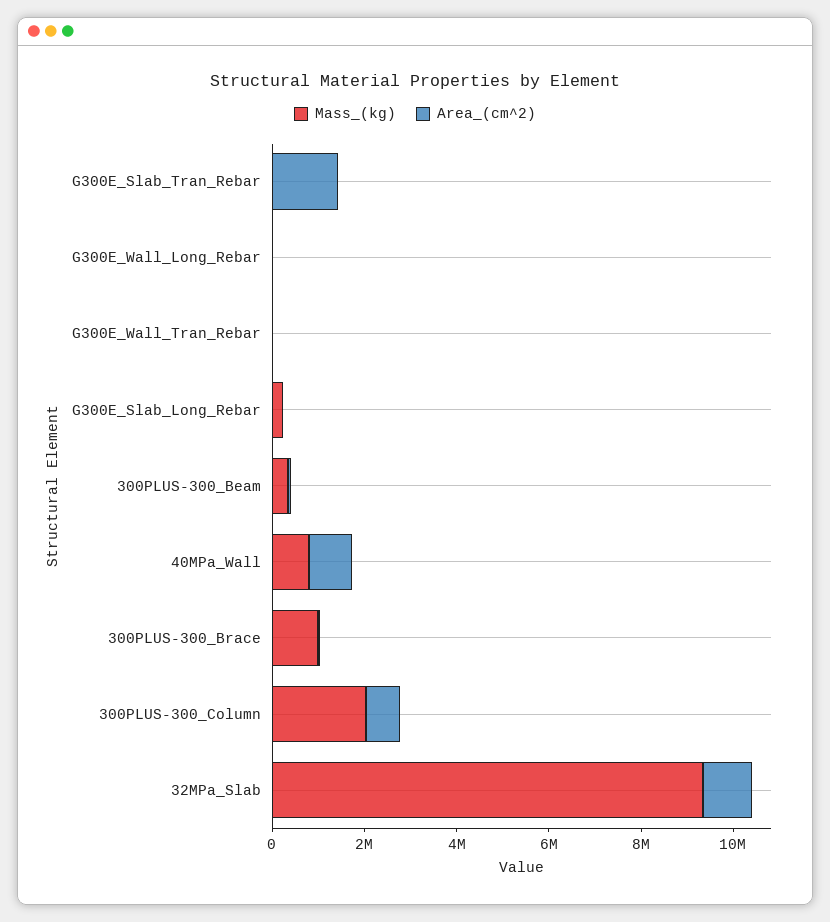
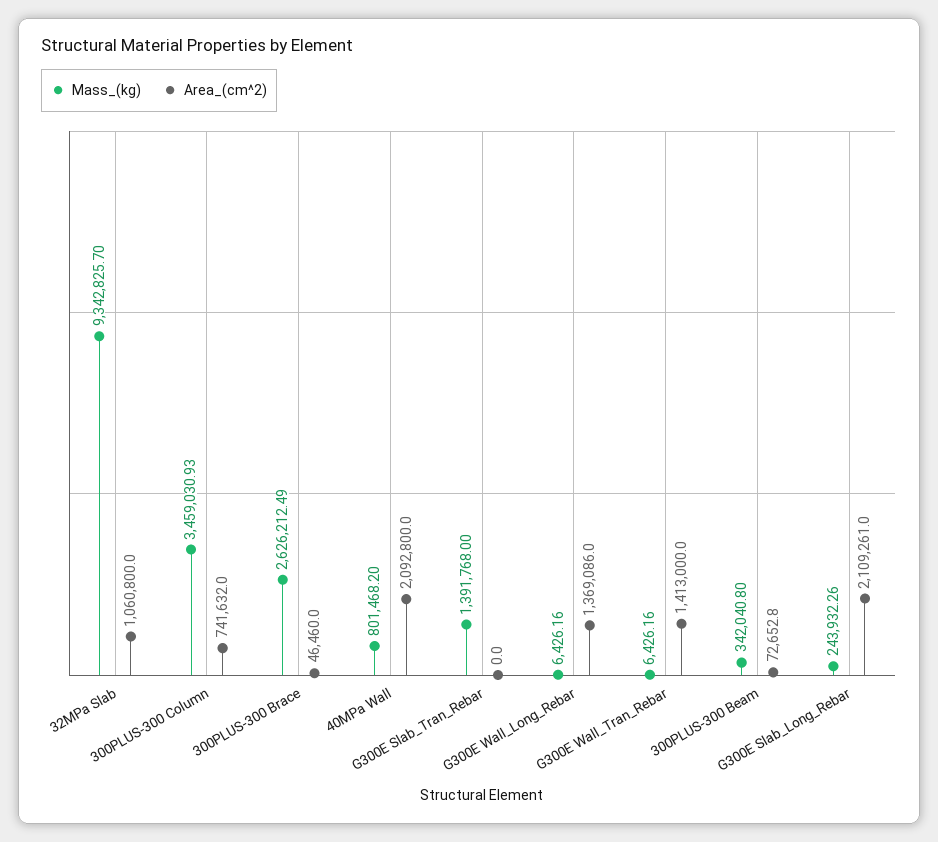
  {
    "Mass_(kg)": {
-     "G300E_Slab_Tran_Rebar": 0,
+     "G300E_Slab_Tran_Rebar": 1391768,
      "G300E_Wall_Long_Rebar": 6426.16,
      "G300E_Wall_Tran_Rebar": 6426.16,
      "G300E_Slab_Long_Rebar": 243932.26,
      "300PLUS-300_Beam": 342040.8,
      "40MPa_Wall": 801468.2,
-     "300PLUS-300_Brace": 1000000,
+     "300PLUS-300_Brace": 2626212.49,
-     "300PLUS-300_Column": 2000000,
+     "300PLUS-300_Column": 3459030.93,
      "32MPa_Slab": 9342825.7
    },
    "Area_(cm^2)": {
-     "G300E_Slab_Tran_Rebar": 1500000,
+     "G300E_Slab_Tran_Rebar": 0,
-     "G300E_Wall_Long_Rebar": 0,
+     "G300E_Wall_Long_Rebar": 1369086,
-     "G300E_Wall_Tran_Rebar": 0,
+     "G300E_Wall_Tran_Rebar": 1413000,
-     "G300E_Slab_Long_Rebar": 0,
+     "G300E_Slab_Long_Rebar": 2109261,
      "300PLUS-300_Beam": 72652.8,
-     "40MPa_Wall": 1000000,
+     "40MPa_Wall": 2092800,
      "300PLUS-300_Brace": 46460,
      "300PLUS-300_Column": 741632,
      "32MPa_Slab": 1060800
    }
  }

